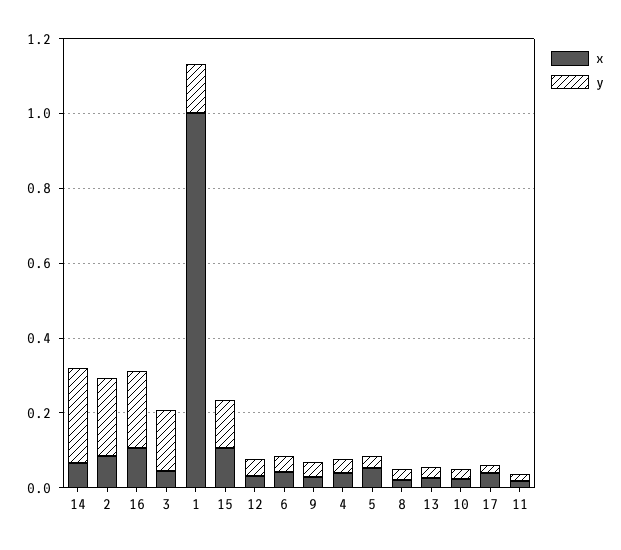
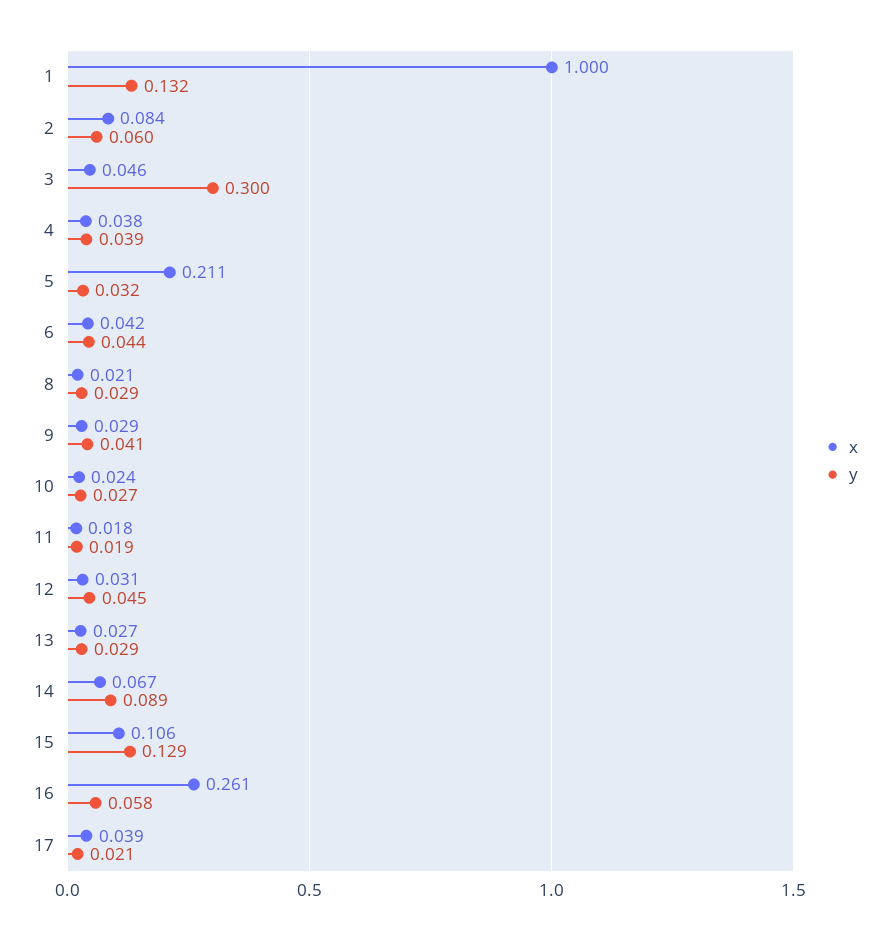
  {
    "x": {
      "14": 0.067,
      "2": 0.084,
-     "16": 0.1,
+     "16": 0.261,
      "3": 0.046,
      "1": 1,
      "15": 0.106,
      "12": 0.031,
      "6": 0.042,
      "9": 0.029,
      "4": 0.038,
-     "5": 0.05,
+     "5": 0.211,
      "8": 0.021,
      "13": 0.027,
      "10": 0.024,
      "17": 0.039,
      "11": 0.018
    },
    "y": {
-     "14": 0.25,
+     "14": 0.089,
-     "2": 0.2,
+     "2": 0.06,
-     "16": 0.2,
+     "16": 0.058,
-     "3": 0.15,
+     "3": 0.3,
      "1": 0.132,
      "15": 0.129,
      "12": 0.045,
      "6": 0.044,
      "9": 0.041,
      "4": 0.039,
      "5": 0.032,
      "8": 0.029,
      "13": 0.029,
      "10": 0.027,
      "17": 0.021,
      "11": 0.019
    }
  }

